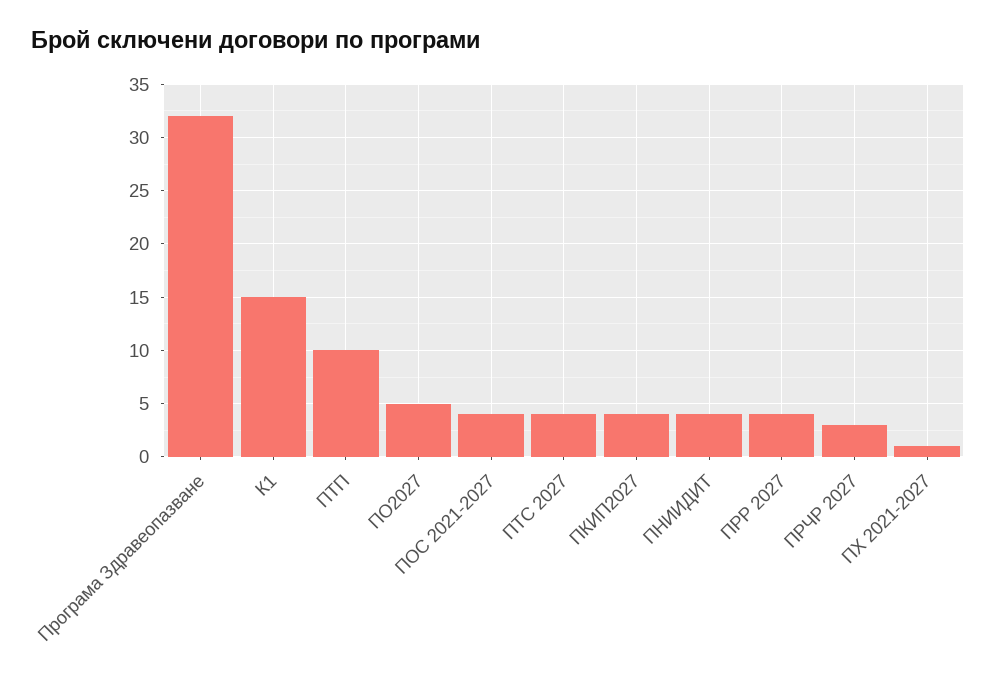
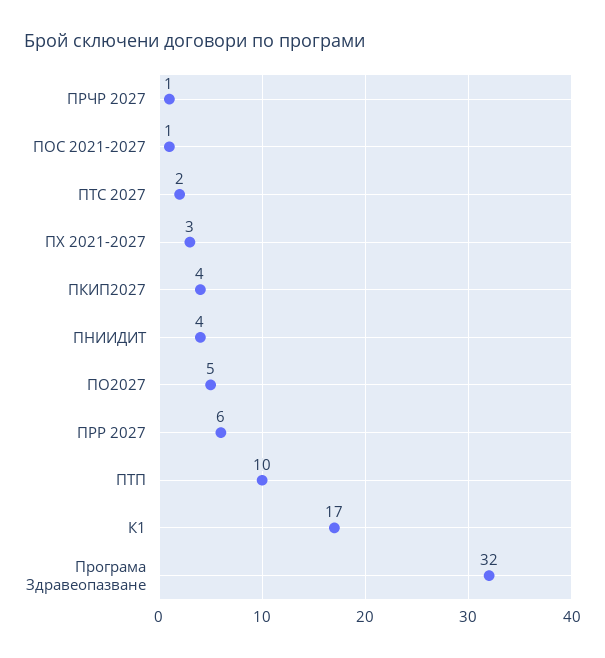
  {
    "Програма Здравеопазване": 32,
-   "К1": 15,
+   "К1": 17,
    "ПТП": 10,
    "ПО2027": 5,
-   "ПОС 2021-2027": 4,
+   "ПОС 2021-2027": 1,
-   "ПТС 2027": 4,
+   "ПТС 2027": 2,
    "ПКИП2027": 4,
    "ПНИИДИТ": 4,
-   "ПРР 2027": 4,
+   "ПРР 2027": 6,
-   "ПРЧР 2027": 3,
+   "ПРЧР 2027": 1,
-   "ПХ 2021-2027": 1
+   "ПХ 2021-2027": 3
  }

